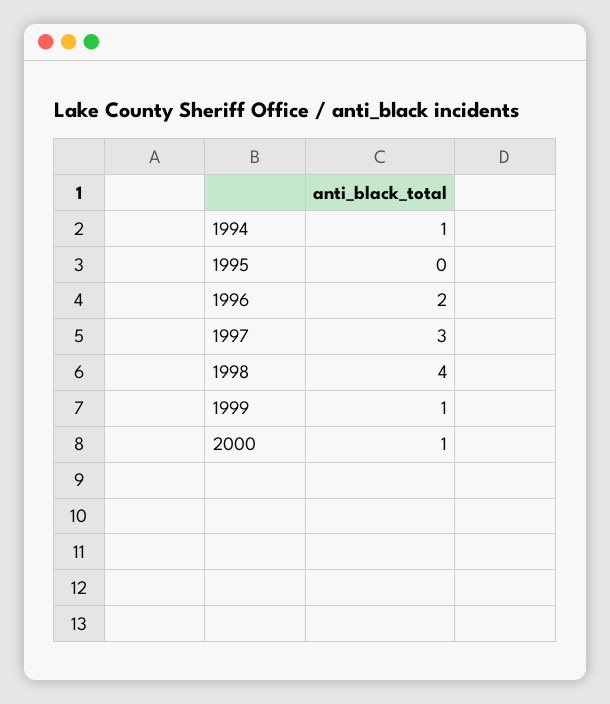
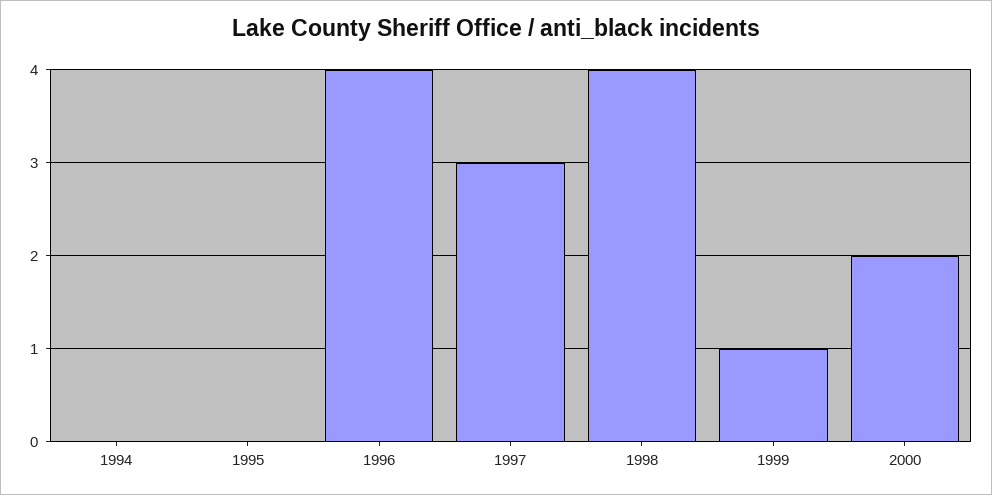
  {
-   "1994": 1,
+   "1994": 0,
    "1995": 0,
-   "1996": 2,
+   "1996": 4,
    "1997": 3,
    "1998": 4,
    "1999": 1,
-   "2000": 1
+   "2000": 2
  }

